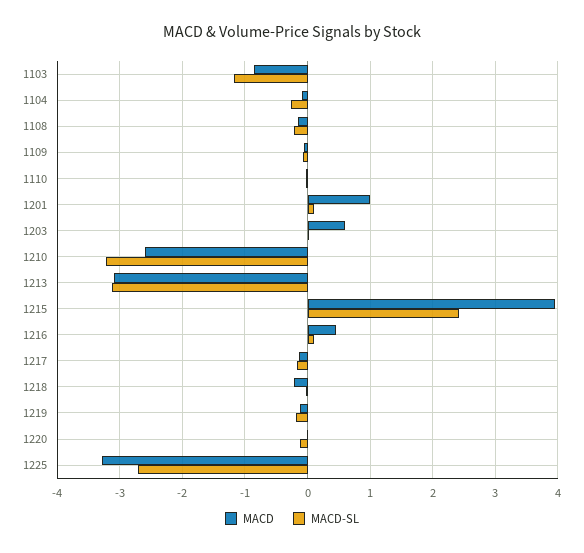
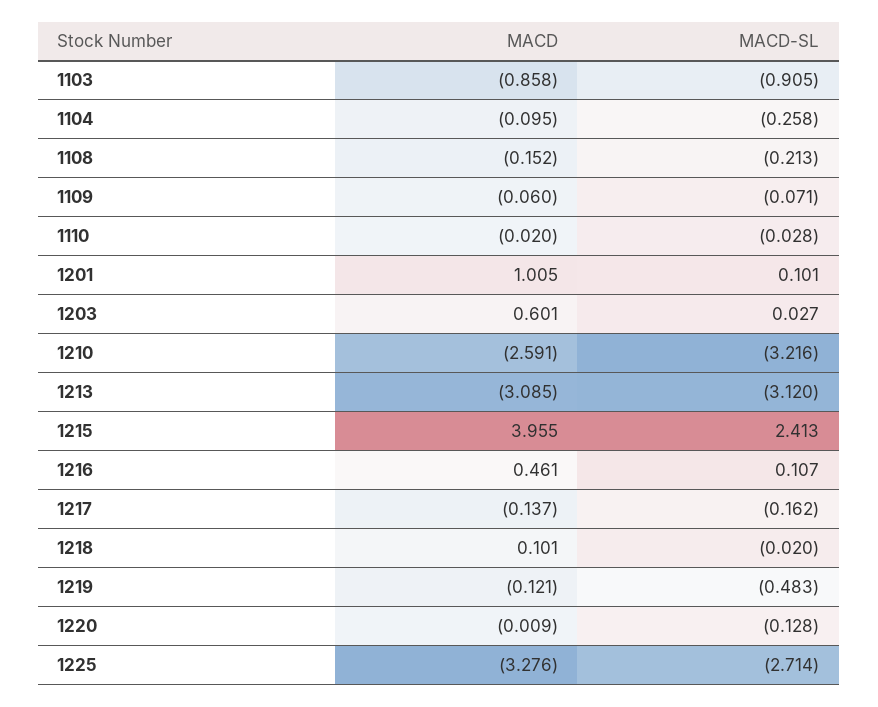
  {
    "MACD": {
      "1103": -0.858,
      "1104": -0.095,
      "1108": -0.152,
      "1109": -0.06,
      "1110": -0.02,
      "1201": 1.005,
      "1203": 0.601,
      "1210": -2.591,
      "1213": -3.085,
      "1215": 3.955,
      "1216": 0.461,
      "1217": -0.137,
-     "1218": -0.2,
+     "1218": 0.101,
      "1219": -0.121,
      "1220": -0.009,
      "1225": -3.276
    },
    "MACD-SL": {
-     "1103": -1.2,
+     "1103": -0.905,
      "1104": -0.258,
      "1108": -0.213,
      "1109": -0.071,
      "1110": -0.028,
      "1201": 0.101,
      "1203": 0.027,
      "1210": -3.216,
      "1213": -3.12,
      "1215": 2.413,
      "1216": 0.107,
      "1217": -0.162,
      "1218": -0.02,
-     "1219": -0.2,
+     "1219": -0.483,
      "1220": -0.128,
      "1225": -2.714
    }
  }

